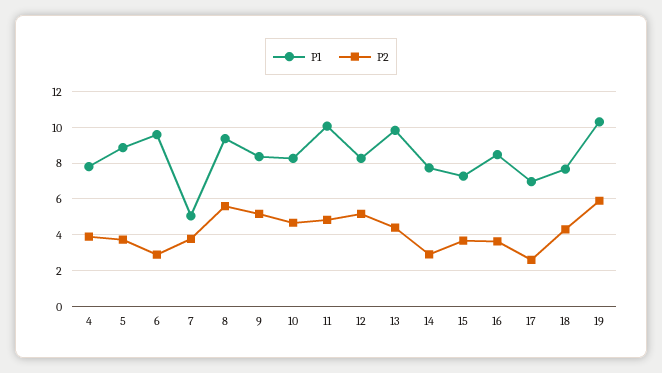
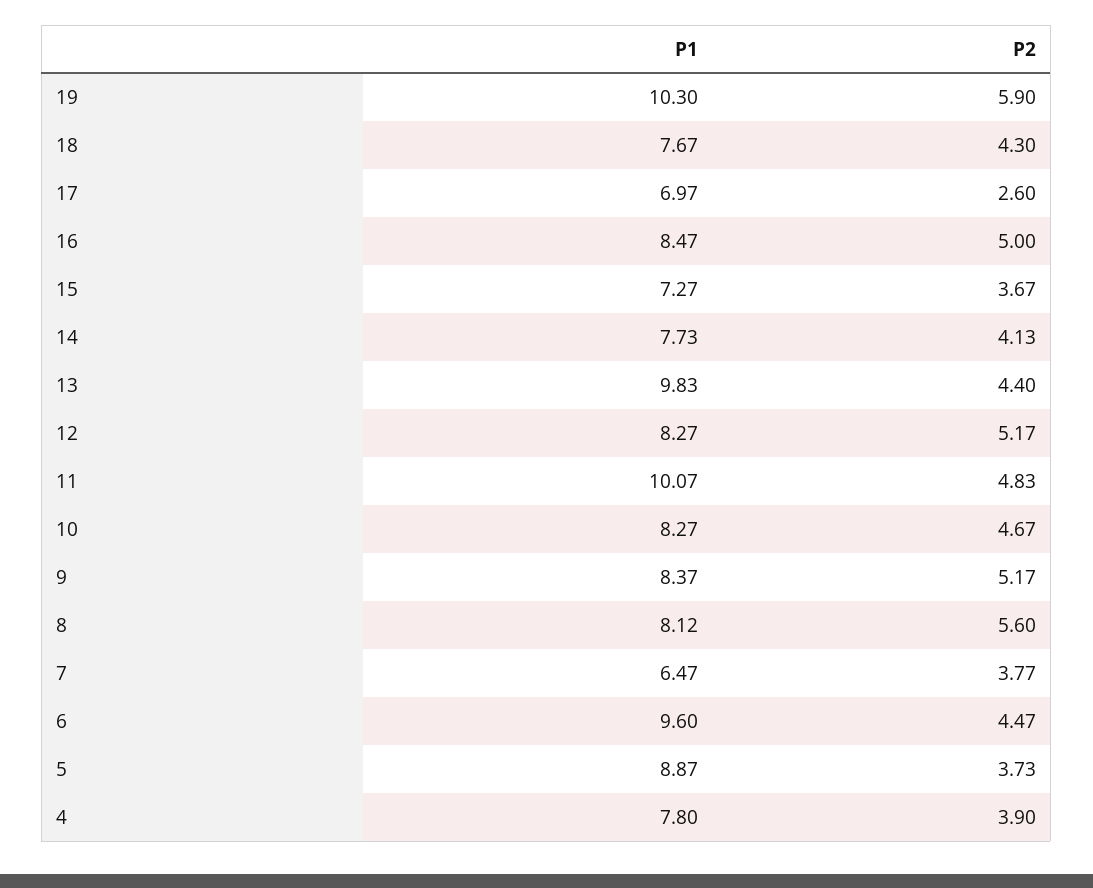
  {
    "P1": {
      "4": 7.8,
      "5": 8.87,
      "6": 9.6,
-     "7": 5,
+     "7": 6.47,
-     "8": 9.5,
+     "8": 8.12,
      "9": 8.37,
      "10": 8.27,
      "11": 10.07,
      "12": 8.27,
      "13": 9.83,
      "14": 7.73,
      "15": 7.27,
      "16": 8.47,
      "17": 6.97,
      "18": 7.67,
      "19": 10.3
    },
    "P2": {
      "4": 3.9,
      "5": 3.73,
-     "6": 3,
+     "6": 4.47,
      "7": 3.77,
      "8": 5.6,
      "9": 5.17,
      "10": 4.67,
      "11": 4.83,
      "12": 5.17,
      "13": 4.4,
-     "14": 3,
+     "14": 4.13,
      "15": 3.67,
-     "16": 3.5,
+     "16": 5,
      "17": 2.6,
      "18": 4.3,
      "19": 5.9
    }
  }

